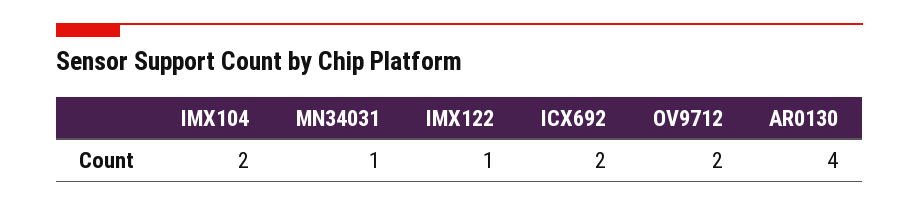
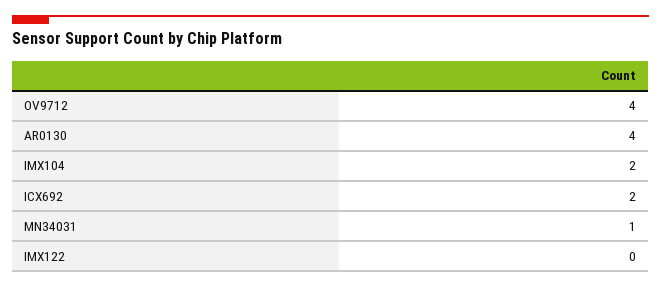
  {
    "IMX104": 2,
    "MN34031": 1,
-   "IMX122": 1,
+   "IMX122": 0,
    "ICX692": 2,
-   "OV9712": 2,
+   "OV9712": 4,
    "AR0130": 4
  }

